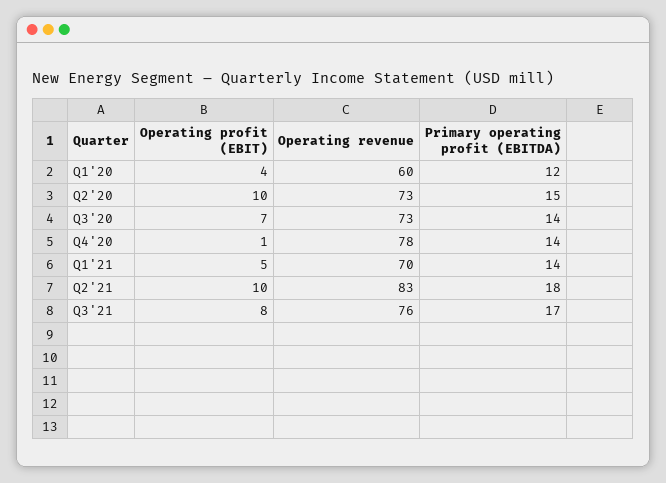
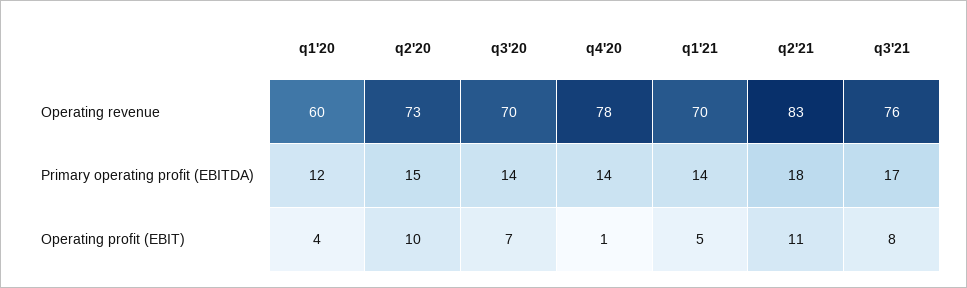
  {
    "Operating profit (EBIT)": {
      "Q1'20": 4,
      "Q2'20": 10,
      "Q3'20": 7,
      "Q4'20": 1,
      "Q1'21": 5,
-     "Q2'21": 10,
+     "Q2'21": 11,
      "Q3'21": 8
    },
    "Operating revenue": {
      "Q1'20": 60,
      "Q2'20": 73,
-     "Q3'20": 73,
+     "Q3'20": 70,
      "Q4'20": 78,
      "Q1'21": 70,
      "Q2'21": 83,
      "Q3'21": 76
    },
    "Primary operating profit (EBITDA)": {
      "Q1'20": 12,
      "Q2'20": 15,
      "Q3'20": 14,
      "Q4'20": 14,
      "Q1'21": 14,
      "Q2'21": 18,
      "Q3'21": 17
    }
  }

